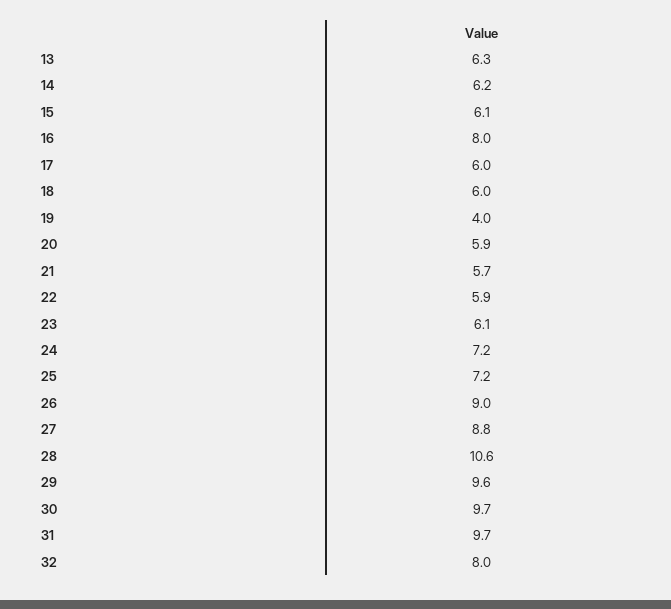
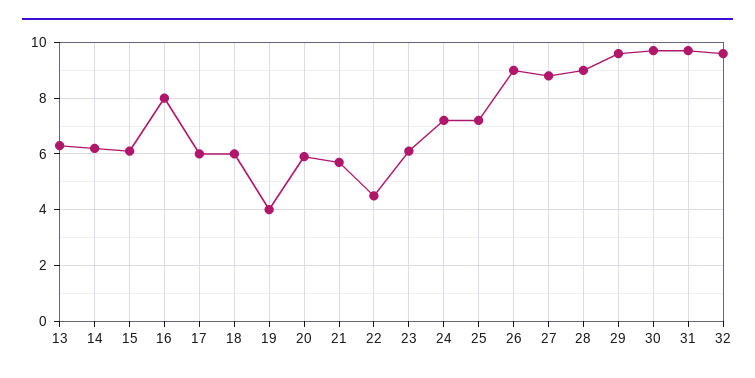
  {
    "13": 6.3,
    "14": 6.2,
    "15": 6.1,
    "16": 8,
    "17": 6,
    "18": 6,
    "19": 4,
    "20": 5.9,
    "21": 5.7,
-   "22": 5.9,
+   "22": 4.5,
    "23": 6.1,
    "24": 7.2,
    "25": 7.2,
    "26": 9,
    "27": 8.8,
-   "28": 10.6,
+   "28": 9,
    "29": 9.6,
    "30": 9.7,
    "31": 9.7,
-   "32": 8
+   "32": 9.5
  }

